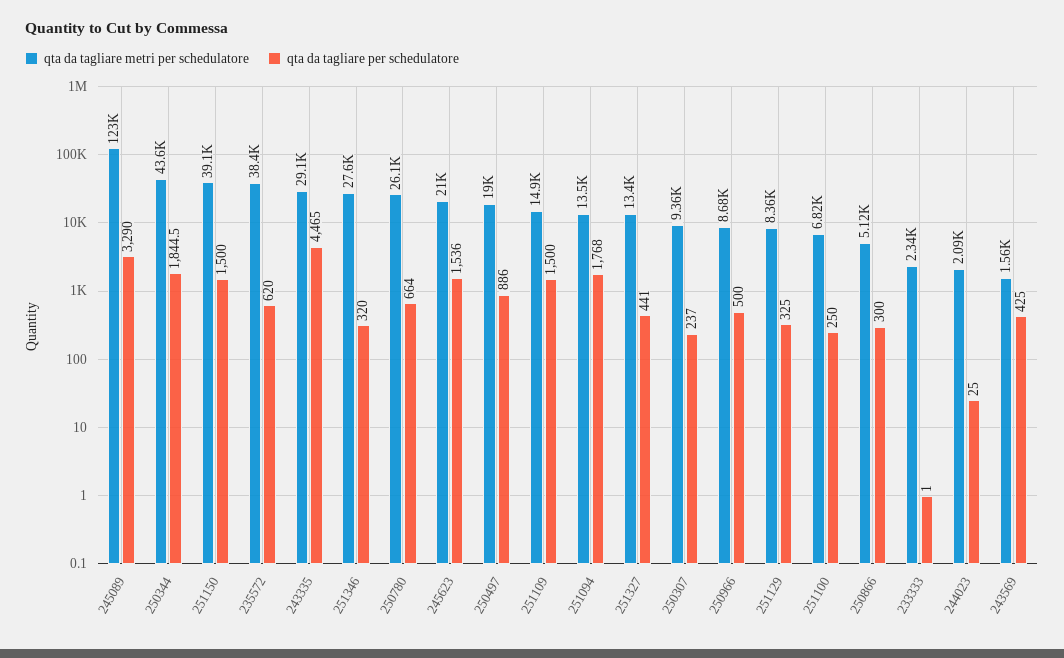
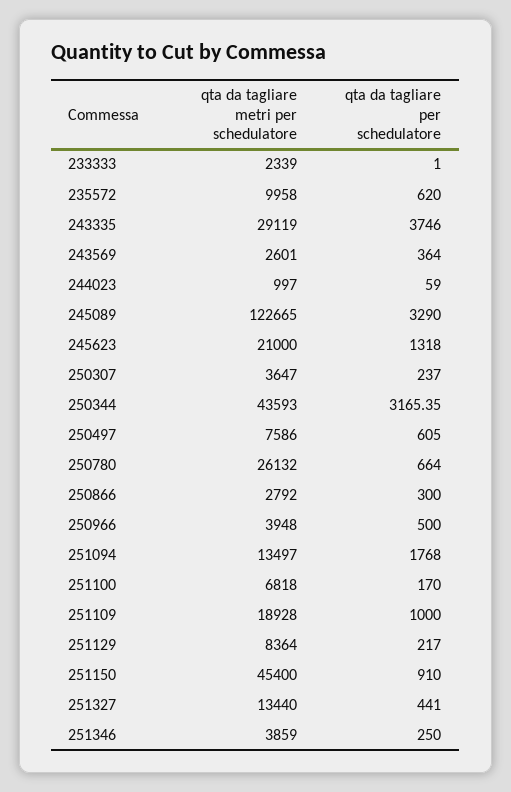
  {
    "qta da tagliare metri per schedulatore": {
      "245089": 122665,
      "250344": 43593,
-     "251150": 39100,
+     "251150": 45400,
-     "235572": 38400,
+     "235572": 9958,
      "243335": 29119,
-     "251346": 27600,
+     "251346": 3859,
      "250780": 26132,
      "245623": 21000,
-     "250497": 19000,
+     "250497": 7586,
-     "251109": 14900,
+     "251109": 18928,
      "251094": 13497,
      "251327": 13440,
-     "250307": 9360,
+     "250307": 3647,
-     "250966": 8680,
+     "250966": 3948,
      "251129": 8364,
      "251100": 6818,
-     "250866": 5120,
+     "250866": 2792,
      "233333": 2339,
-     "244023": 2090,
+     "244023": 997,
-     "243569": 1560
+     "243569": 2601
    },
    "qta da tagliare per schedulatore": {
      "245089": 3290,
-     "250344": 1844.5,
+     "250344": 3165.35,
-     "251150": 1500,
+     "251150": 910,
      "235572": 620,
-     "243335": 4465,
+     "243335": 3746,
-     "251346": 320,
+     "251346": 250,
      "250780": 664,
-     "245623": 1536,
+     "245623": 1318,
-     "250497": 886,
+     "250497": 605,
-     "251109": 1500,
+     "251109": 1000,
      "251094": 1768,
      "251327": 441,
      "250307": 237,
      "250966": 500,
-     "251129": 325,
+     "251129": 217,
-     "251100": 250,
+     "251100": 170,
      "250866": 300,
      "233333": 1,
-     "244023": 25,
+     "244023": 59,
-     "243569": 425
+     "243569": 364
    }
  }

